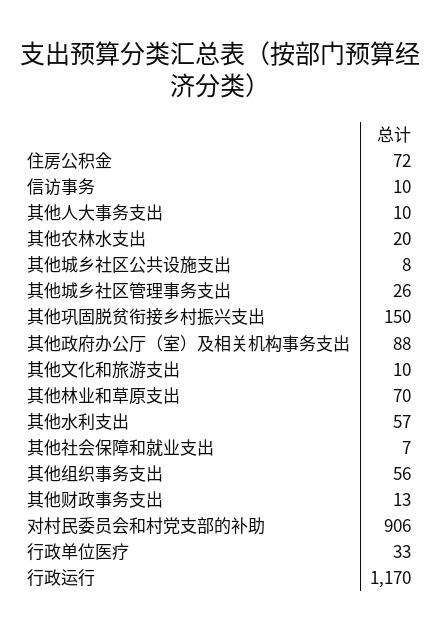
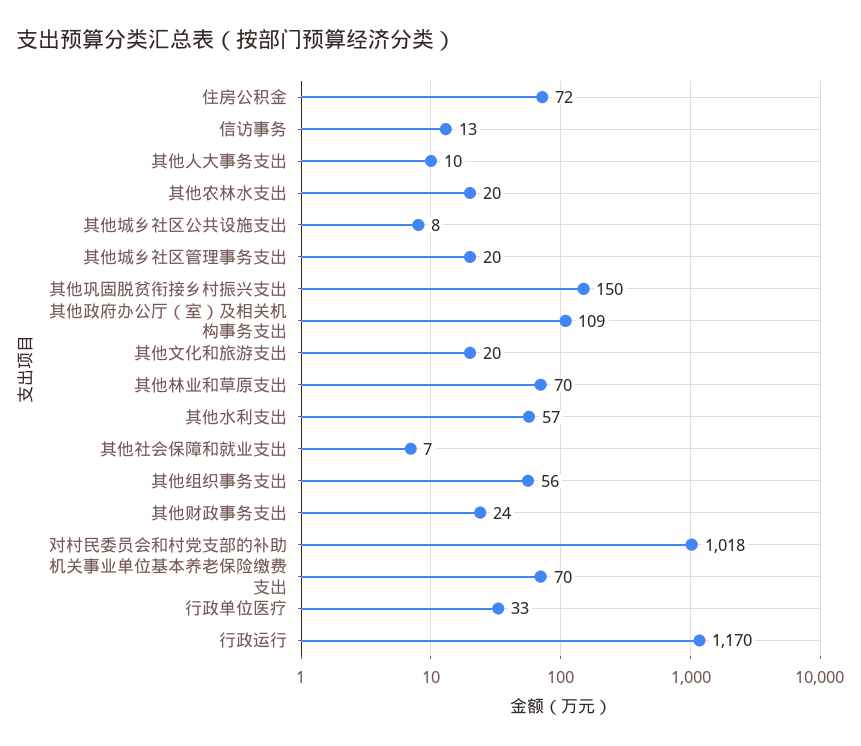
  {
    "住房公积金": 72,
-   "信访事务": 10,
+   "信访事务": 13,
    "其他人大事务支出": 10,
    "其他农林水支出": 20,
    "其他城乡社区公共设施支出": 8,
-   "其他城乡社区管理事务支出": 26,
+   "其他城乡社区管理事务支出": 20,
    "其他巩固脱贫衔接乡村振兴支出": 150,
-   "其他政府办公厅（室）及相关机构事务支出": 88,
+   "其他政府办公厅（室）及相关机构事务支出": 109,
-   "其他文化和旅游支出": 10,
+   "其他文化和旅游支出": 20,
    "其他林业和草原支出": 70,
    "其他水利支出": 57,
    "其他社会保障和就业支出": 7,
    "其他组织事务支出": 56,
-   "其他财政事务支出": 13,
+   "其他财政事务支出": 24,
-   "对村民委员会和村党支部的补助": 906,
+   "对村民委员会和村党支部的补助": 1018,
    "行政单位医疗": 33,
-   "行政运行": 1170
+   "行政运行": 1170,
+   "机关事业单位基本养老保险缴费支出": 70
  }

